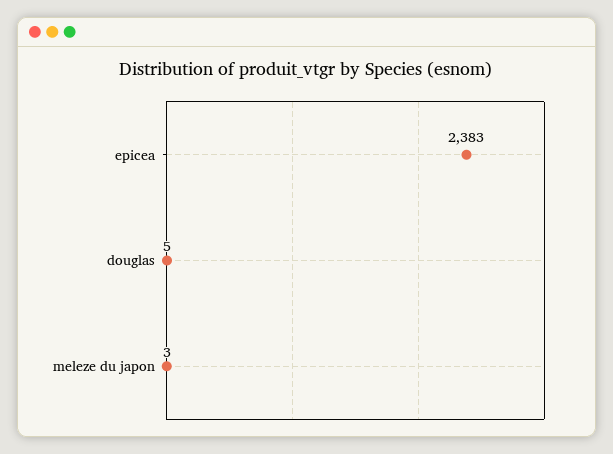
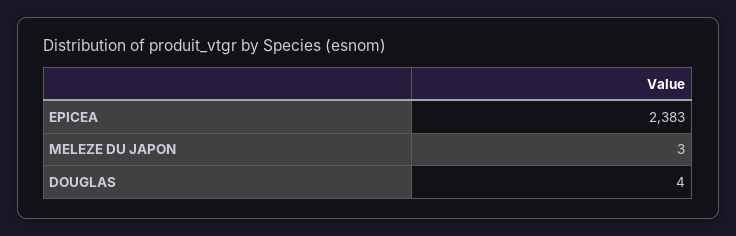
  {
    "epicea": 2383,
-   "douglas": 5,
+   "douglas": 4,
    "meleze du japon": 3
  }

